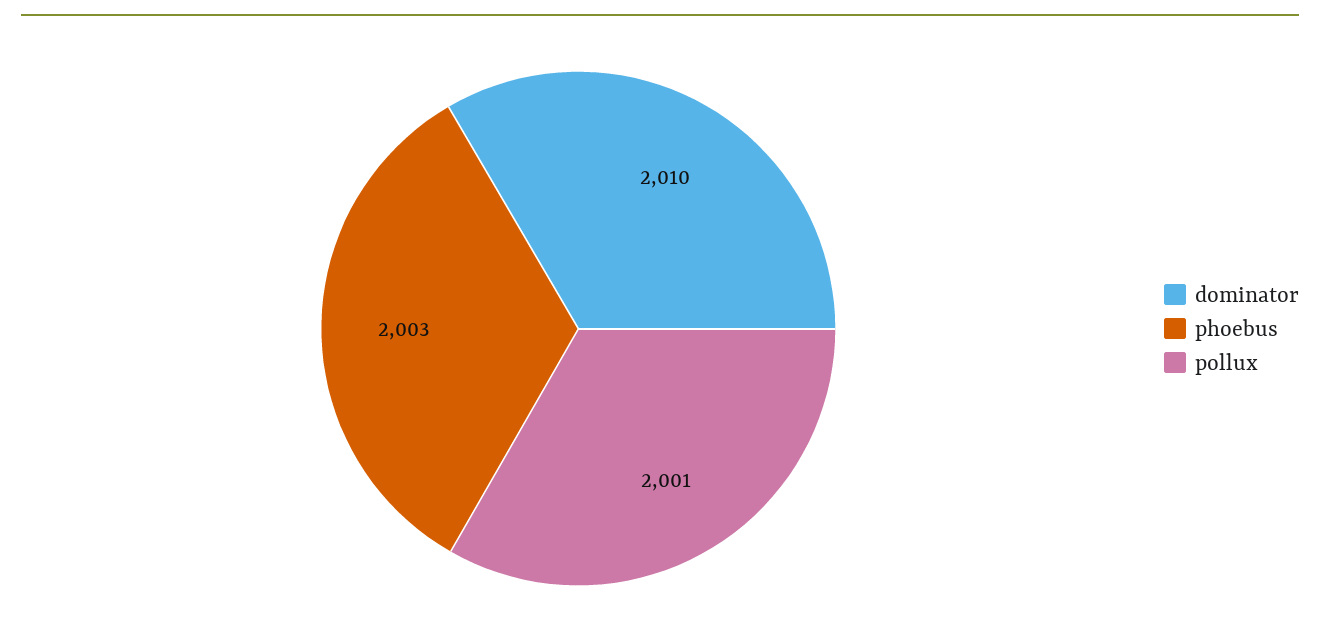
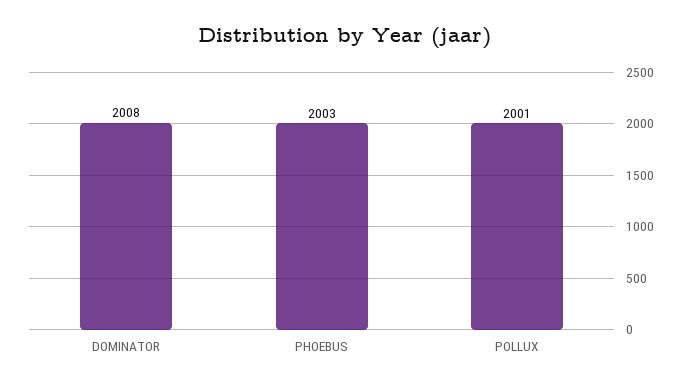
  {
-   "dominator": 2010,
+   "dominator": 2008,
    "phoebus": 2003,
    "pollux": 2001
  }

